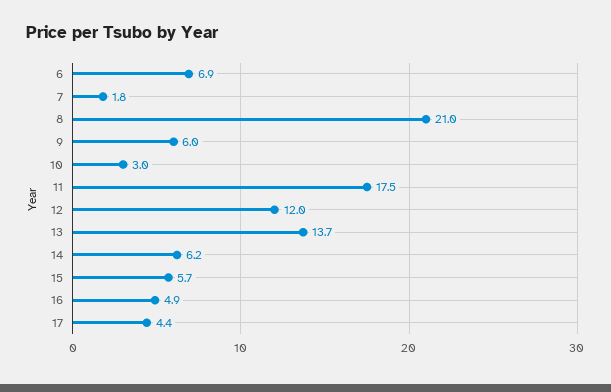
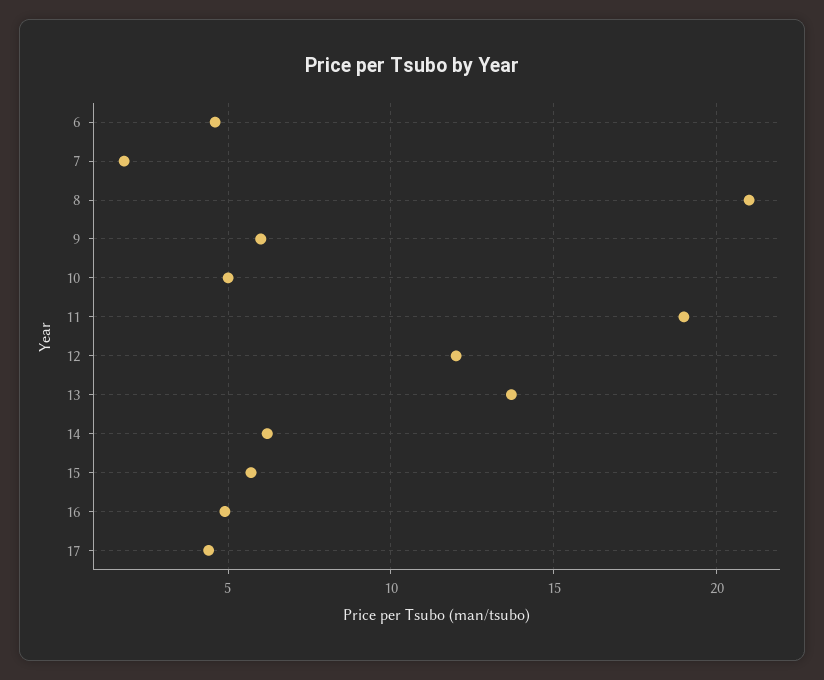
  {
-   "6": 6.9,
+   "6": 4.5,
    "7": 1.8,
    "8": 21,
    "9": 6,
-   "10": 3,
+   "10": 5,
-   "11": 17.5,
+   "11": 19,
    "12": 12,
    "13": 13.7,
    "14": 6.2,
    "15": 5.7,
    "16": 4.9,
    "17": 4.4
  }

